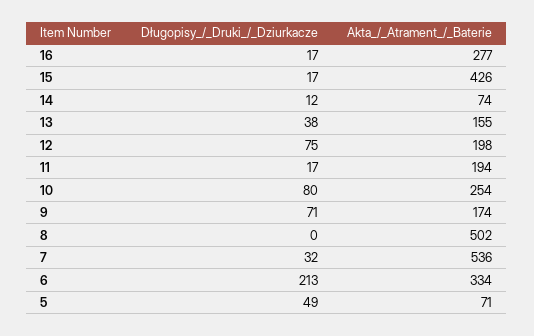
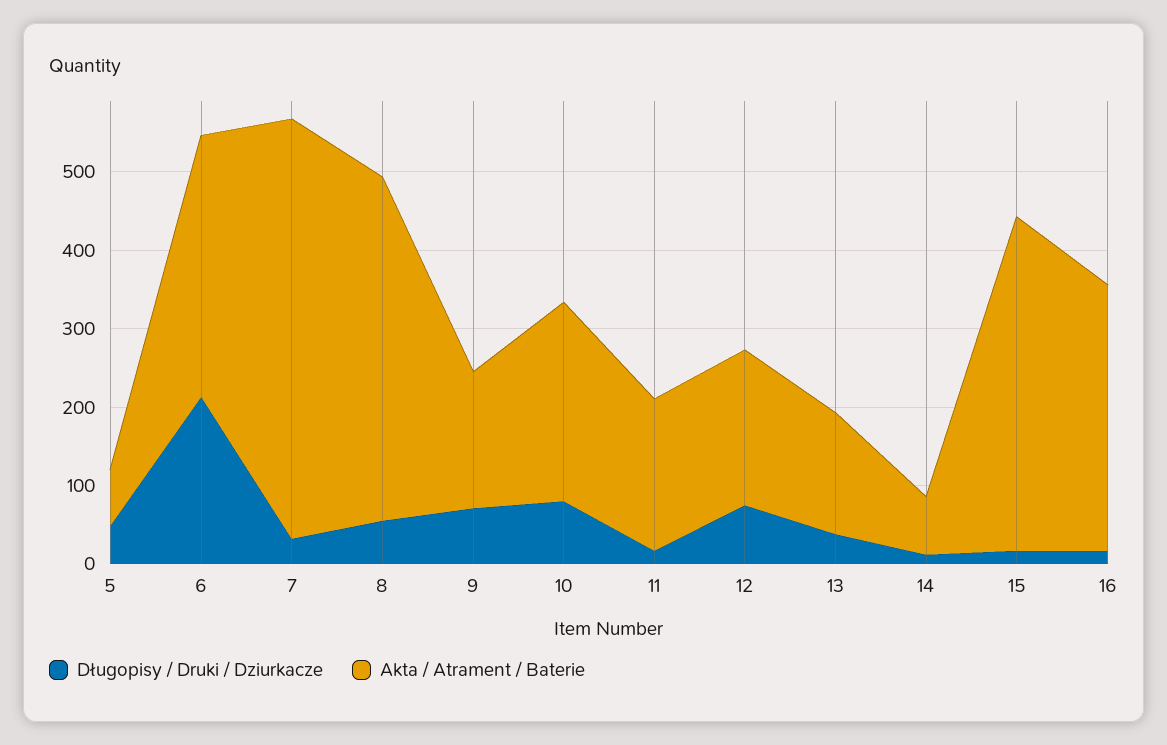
  {
    "Długopisy_/_Druki_/_Dziurkacze": {
      "16": 17,
      "15": 17,
      "14": 12,
      "13": 38,
      "12": 75,
      "11": 17,
      "10": 80,
      "9": 71,
-     "8": 0,
+     "8": 60,
      "7": 32,
      "6": 213,
      "5": 49
    },
    "Akta_/_Atrament_/_Baterie": {
-     "16": 277,
+     "16": 340,
      "15": 426,
      "14": 74,
      "13": 155,
      "12": 198,
      "11": 194,
      "10": 254,
      "9": 174,
-     "8": 502,
+     "8": 440,
      "7": 536,
      "6": 334,
      "5": 71
    }
  }

